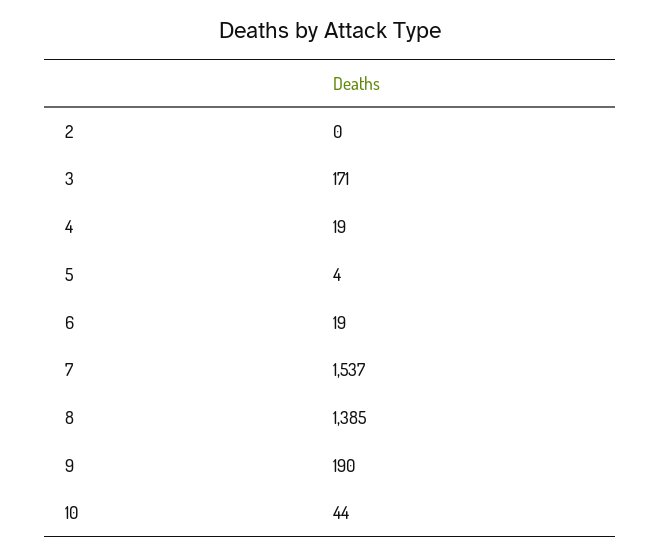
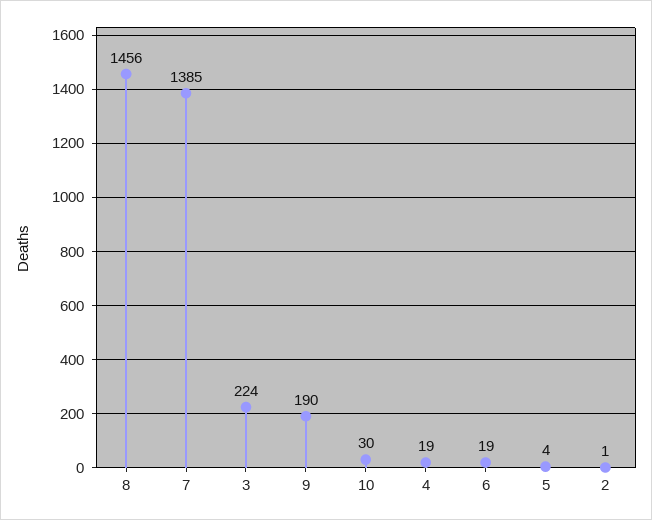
  {
-   "2": 0,
+   "2": 1,
-   "3": 171,
+   "3": 224,
    "4": 19,
    "5": 4,
    "6": 19,
-   "7": 1537,
+   "7": 1385,
-   "8": 1385,
+   "8": 1456,
    "9": 190,
-   "10": 44
+   "10": 30
  }

